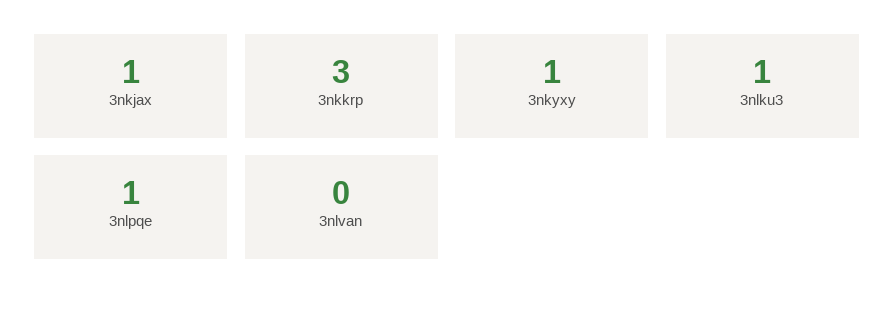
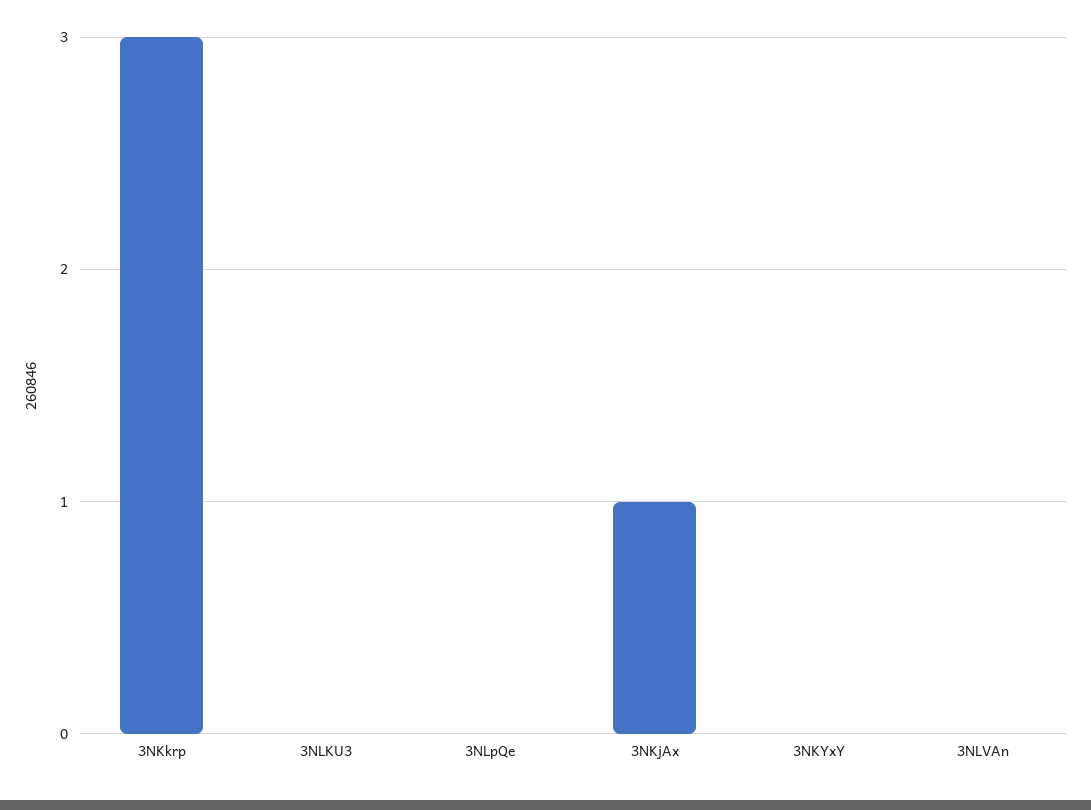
  {
    "3nkjax": 1,
    "3nkkrp": 3,
-   "3nkyxy": 1,
+   "3nkyxy": 0,
-   "3nlku3": 1,
+   "3nlku3": 0,
-   "3nlpqe": 1,
+   "3nlpqe": 0,
    "3nlvan": 0
  }

